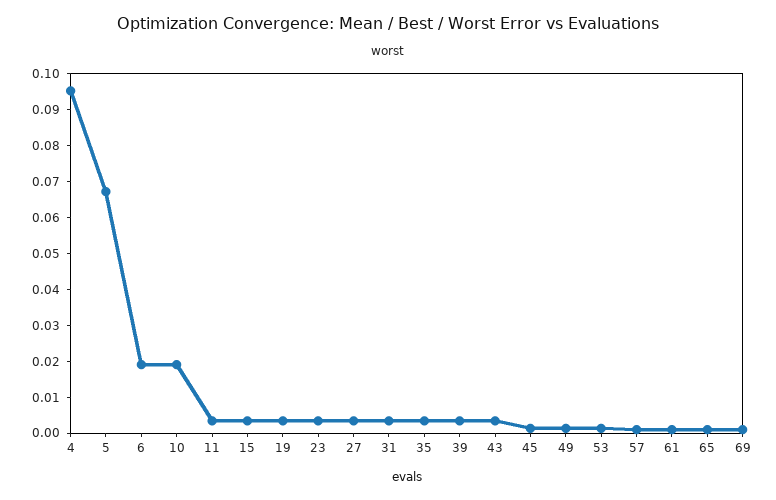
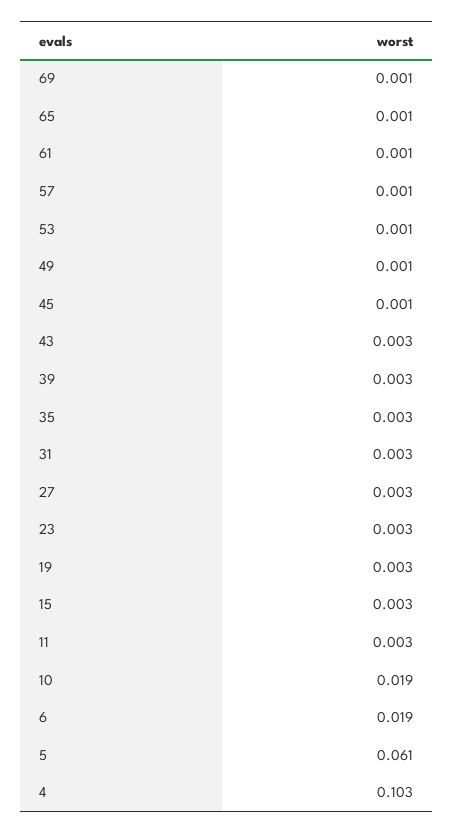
  {
-   "4": 0.095,
+   "4": 0.103,
-   "5": 0.0675,
+   "5": 0.061,
    "6": 0.019,
    "10": 0.019,
    "11": 0.003,
    "15": 0.003,
    "19": 0.003,
    "23": 0.003,
    "27": 0.003,
    "31": 0.003,
    "35": 0.003,
    "39": 0.003,
    "43": 0.003,
    "45": 0.001,
    "49": 0.001,
    "53": 0.001,
    "57": 0.001,
    "61": 0.001,
    "65": 0.001,
    "69": 0.001
  }

